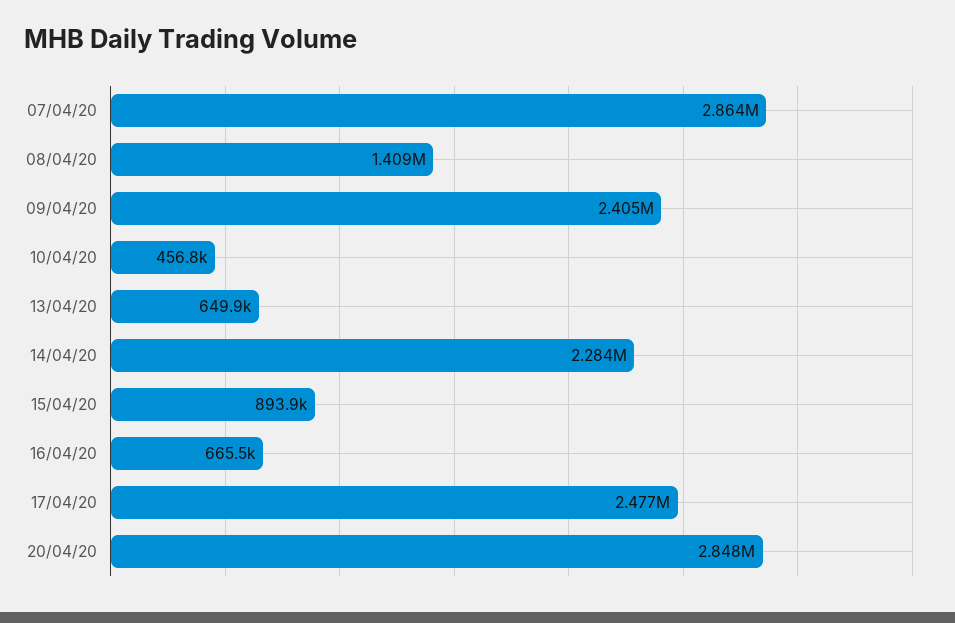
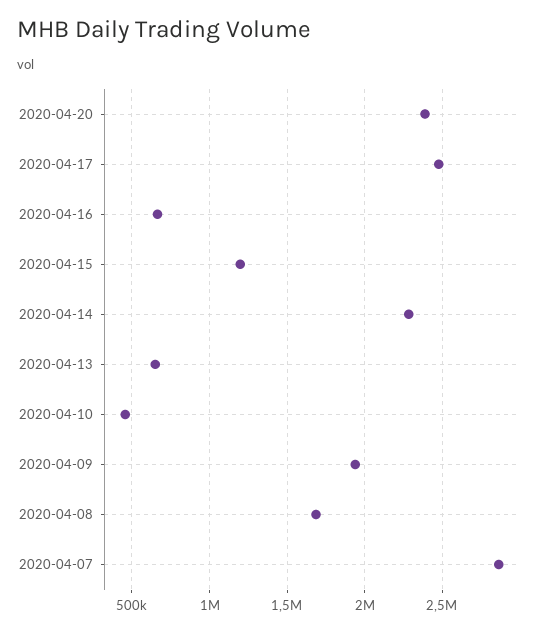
  {
    "07/04/20": 2864000,
-   "08/04/20": 1409000,
+   "08/04/20": 1700000,
-   "09/04/20": 2405000,
+   "09/04/20": 1950000,
    "10/04/20": 456800,
    "13/04/20": 649900,
    "14/04/20": 2284000,
-   "15/04/20": 893900,
+   "15/04/20": 1200000,
    "16/04/20": 665500,
    "17/04/20": 2477000,
-   "20/04/20": 2848000
+   "20/04/20": 2400000
  }

